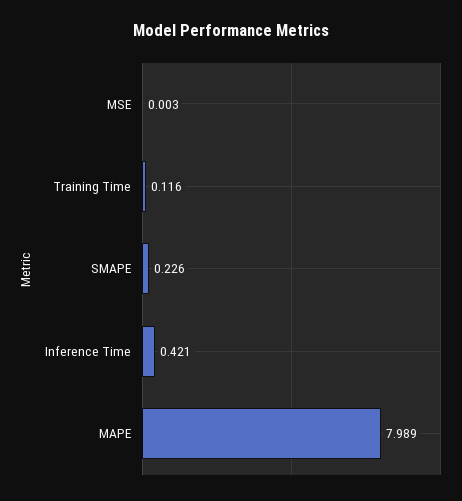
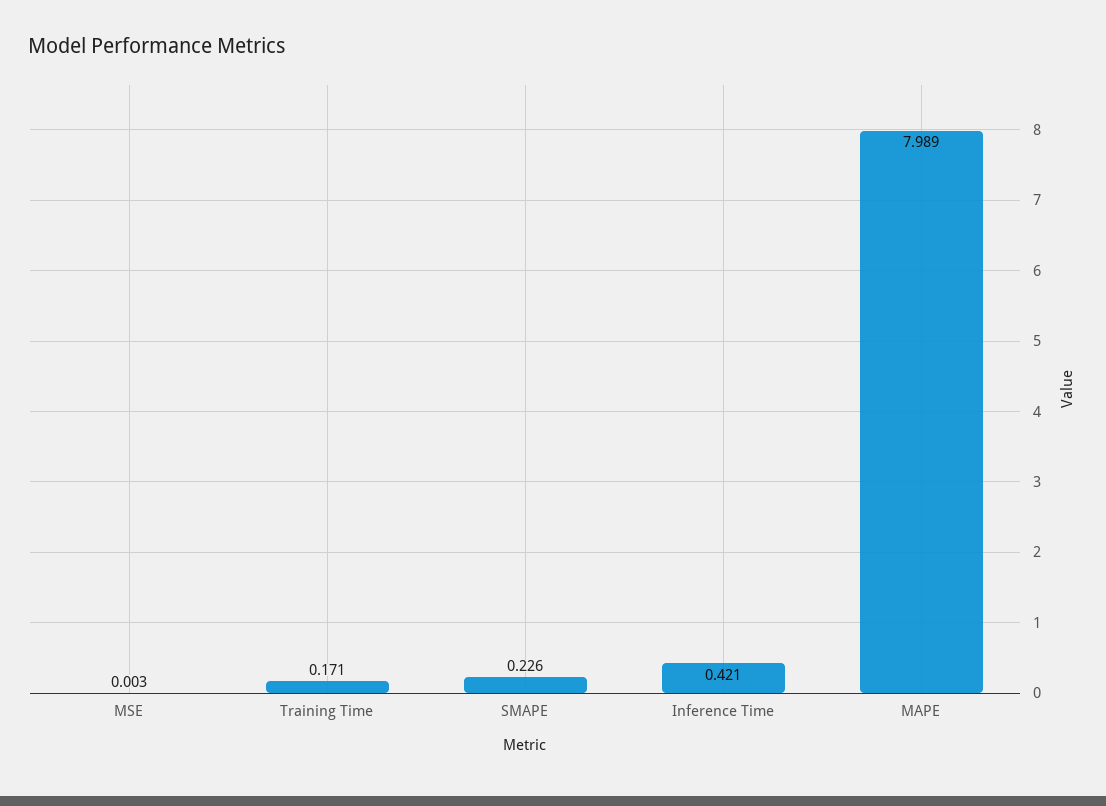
  {
    "MSE": 0.003,
-   "Training Time": 0.116,
+   "Training Time": 0.171,
    "SMAPE": 0.226,
    "Inference Time": 0.421,
    "MAPE": 7.989
  }

